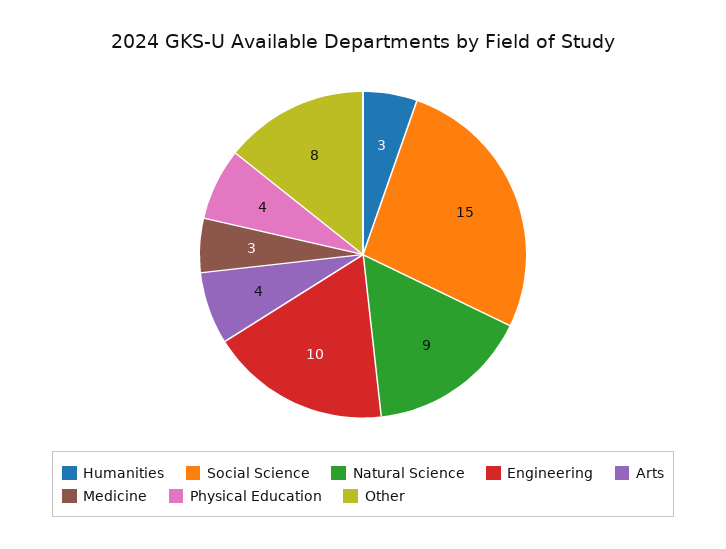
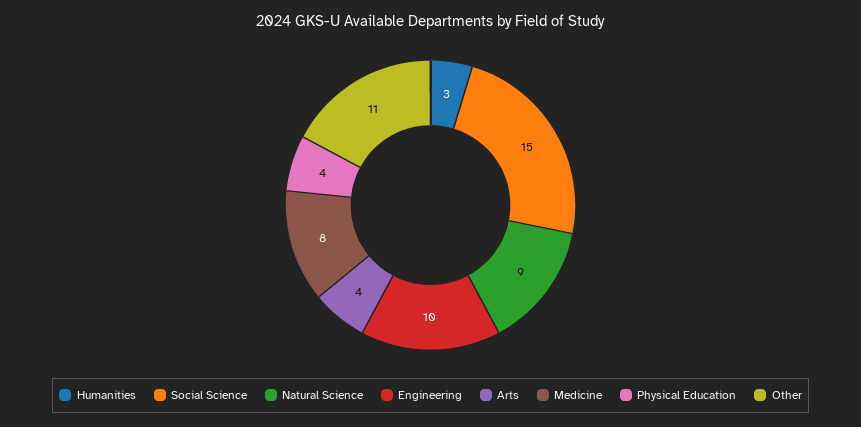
  {
    "Humanities": 3,
    "Social Science": 15,
    "Natural Science": 9,
    "Engineering": 10,
    "Arts": 4,
-   "Medicine": 3,
+   "Medicine": 8,
    "Physical Education": 4,
-   "Other": 8
+   "Other": 11
  }

